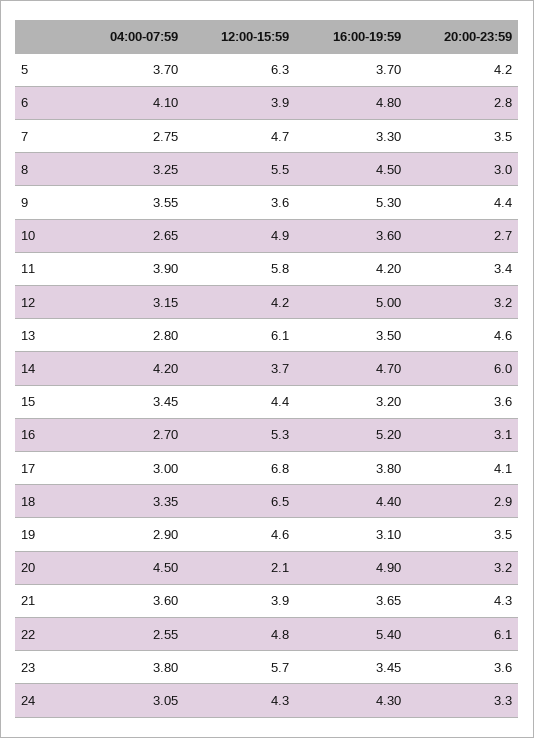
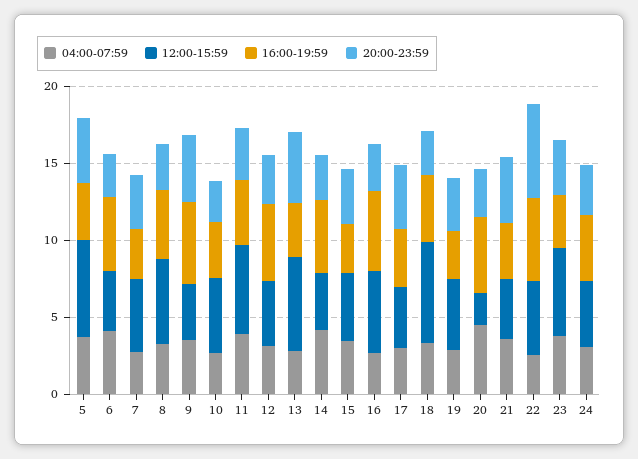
  {
    "04:00-07:59": {
      "5": 3.7,
      "6": 4.1,
      "7": 2.75,
      "8": 3.25,
      "9": 3.55,
      "10": 2.65,
      "11": 3.9,
      "12": 3.15,
      "13": 2.8,
      "14": 4.2,
      "15": 3.45,
      "16": 2.7,
      "17": 3,
      "18": 3.35,
      "19": 2.9,
      "20": 4.5,
      "21": 3.6,
      "22": 2.55,
      "23": 3.8,
      "24": 3.05
    },
    "12:00-15:59": {
      "5": 6.3,
      "6": 3.9,
      "7": 4.7,
      "8": 5.5,
      "9": 3.6,
      "10": 4.9,
      "11": 5.8,
      "12": 4.2,
      "13": 6.1,
      "14": 3.7,
      "15": 4.4,
      "16": 5.3,
-     "17": 6.8,
+     "17": 4,
      "18": 6.5,
      "19": 4.6,
      "20": 2.1,
      "21": 3.9,
      "22": 4.8,
      "23": 5.7,
      "24": 4.3
    },
    "16:00-19:59": {
      "5": 3.7,
      "6": 4.8,
      "7": 3.3,
      "8": 4.5,
      "9": 5.3,
      "10": 3.6,
      "11": 4.2,
      "12": 5,
      "13": 3.5,
      "14": 4.7,
      "15": 3.2,
      "16": 5.2,
      "17": 3.8,
      "18": 4.4,
      "19": 3.1,
      "20": 4.9,
      "21": 3.65,
      "22": 5.4,
      "23": 3.45,
      "24": 4.3
    },
    "20:00-23:59": {
      "5": 4.2,
      "6": 2.8,
      "7": 3.5,
      "8": 3,
      "9": 4.4,
      "10": 2.7,
      "11": 3.4,
      "12": 3.2,
      "13": 4.6,
-     "14": 6,
+     "14": 3,
      "15": 3.6,
      "16": 3.1,
      "17": 4.1,
      "18": 2.9,
      "19": 3.5,
      "20": 3.2,
      "21": 4.3,
      "22": 6.1,
      "23": 3.6,
      "24": 3.3
    }
  }

